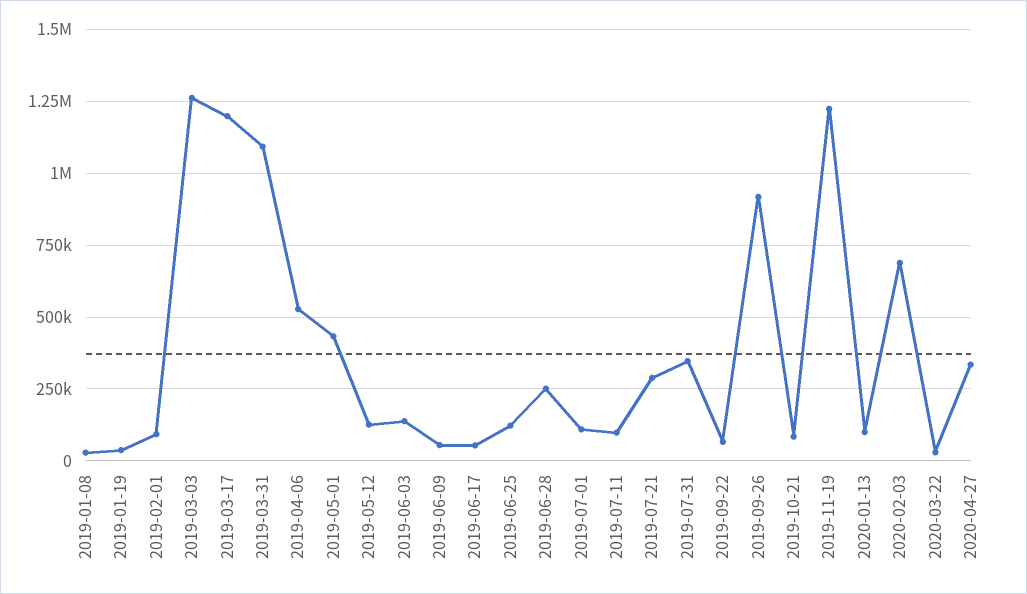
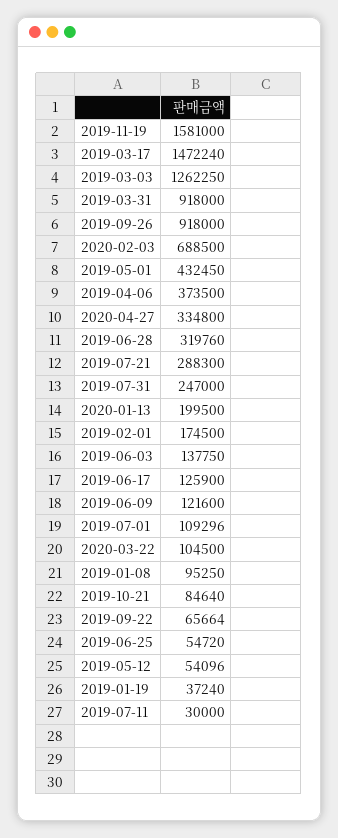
  {
-   "2019-01-08": 25000,
+   "2019-01-08": 95250,
    "2019-01-19": 37240,
-   "2019-02-01": 100000,
+   "2019-02-01": 174500,
    "2019-03-03": 1262250,
-   "2019-03-17": 1200000,
+   "2019-03-17": 1472240,
-   "2019-03-31": 1100000,
+   "2019-03-31": 918000,
-   "2019-04-06": 525000,
+   "2019-04-06": 373500,
    "2019-05-01": 432450,
-   "2019-05-12": 125000,
+   "2019-05-12": 54096,
    "2019-06-03": 137750,
-   "2019-06-09": 50000,
+   "2019-06-09": 121600,
-   "2019-06-17": 50000,
+   "2019-06-17": 125900,
-   "2019-06-25": 125000,
+   "2019-06-25": 54720,
-   "2019-06-28": 250000,
+   "2019-06-28": 319760,
    "2019-07-01": 109296,
-   "2019-07-11": 100000,
+   "2019-07-11": 30000,
    "2019-07-21": 288300,
-   "2019-07-31": 350000,
+   "2019-07-31": 247000,
    "2019-09-22": 65664,
    "2019-09-26": 918000,
    "2019-10-21": 84640,
-   "2019-11-19": 1225000,
+   "2019-11-19": 1581000,
-   "2020-01-13": 100000,
+   "2020-01-13": 199500,
    "2020-02-03": 688500,
-   "2020-03-22": 25000,
+   "2020-03-22": 104500,
    "2020-04-27": 334800
  }

